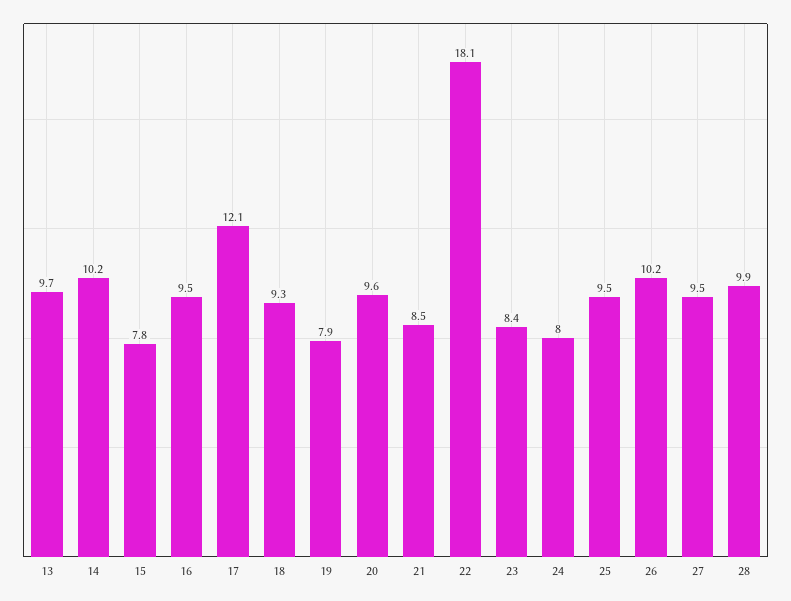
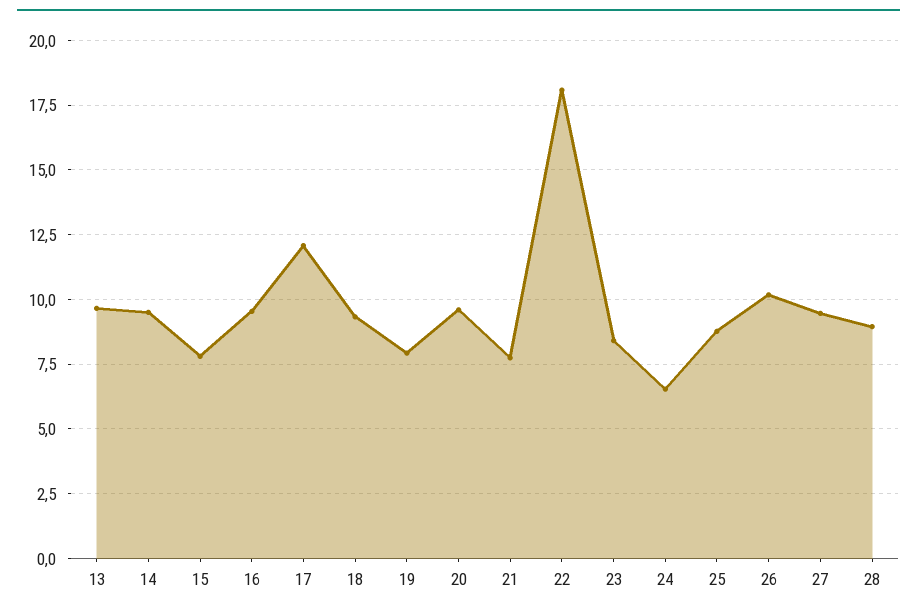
  {
    "13": 9.7,
-   "14": 10.2,
+   "14": 9.5,
    "15": 7.8,
    "16": 9.5,
    "17": 12.1,
    "18": 9.3,
    "19": 7.9,
    "20": 9.6,
-   "21": 8.5,
+   "21": 7.75,
    "22": 18.1,
    "23": 8.4,
-   "24": 8,
+   "24": 6.5,
-   "25": 9.5,
+   "25": 8.75,
    "26": 10.2,
    "27": 9.5,
-   "28": 9.9
+   "28": 9
  }

